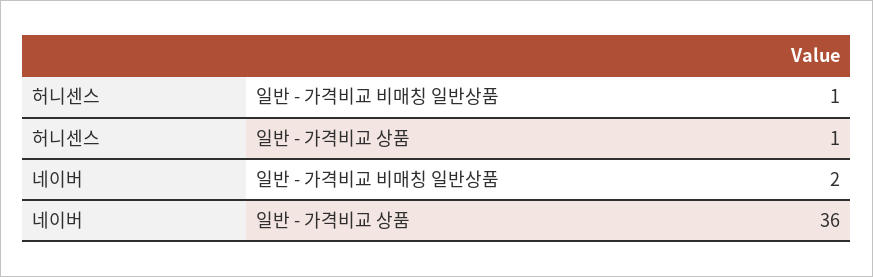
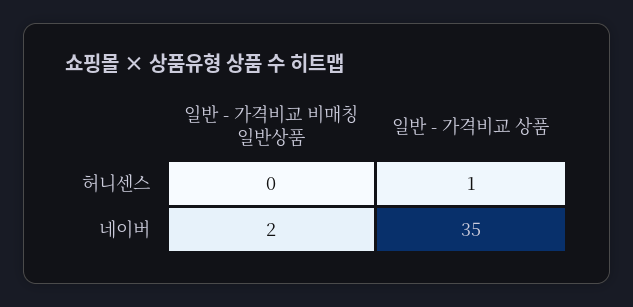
  {
    "허니센스": {
-     "일반 - 가격비교 비매칭 일반상품": 1,
+     "일반 - 가격비교 비매칭 일반상품": 0,
      "일반 - 가격비교 상품": 1
    },
    "네이버": {
      "일반 - 가격비교 비매칭 일반상품": 2,
-     "일반 - 가격비교 상품": 36
+     "일반 - 가격비교 상품": 35
    }
  }

